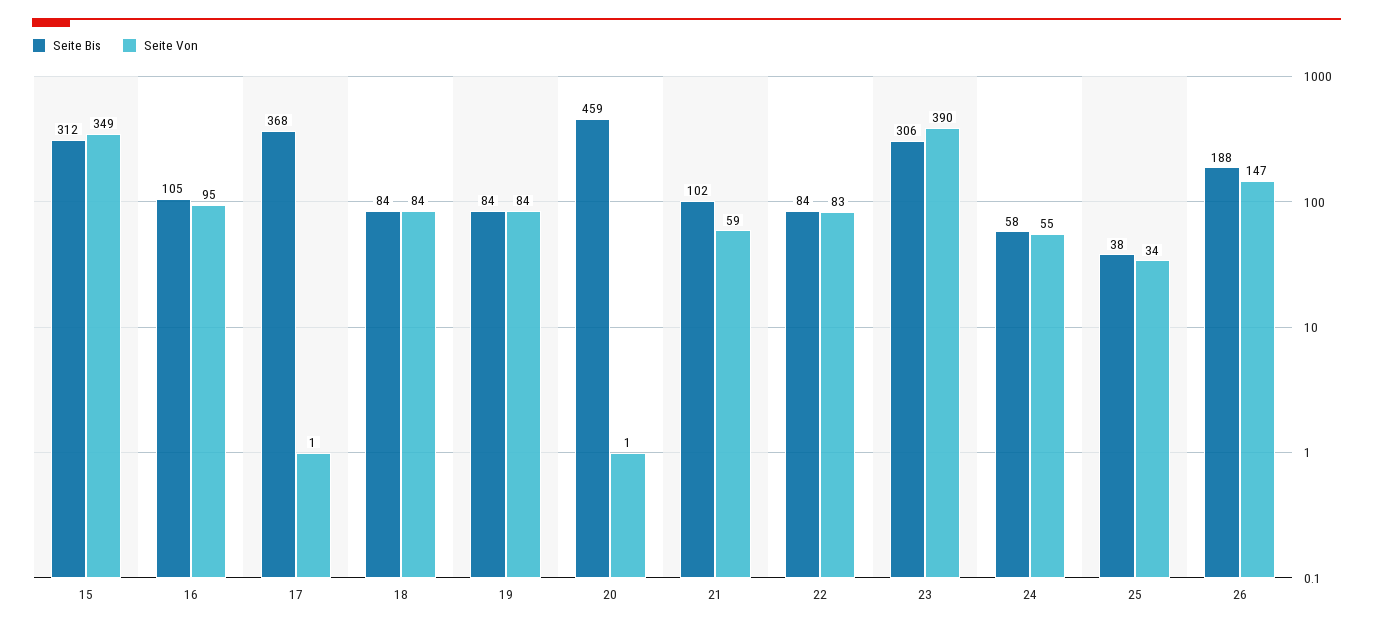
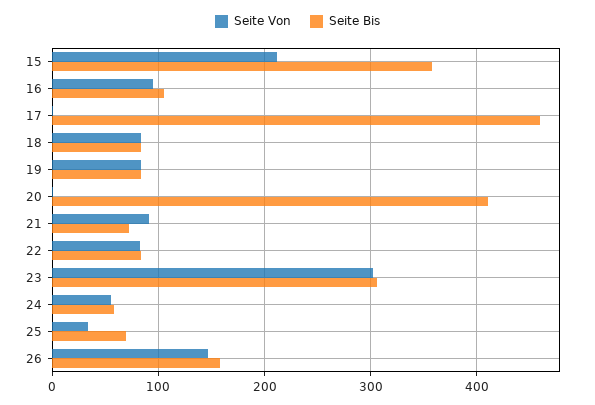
  {
    "Seite Bis": {
-     "15": 312,
+     "15": 360,
      "16": 105,
-     "17": 368,
+     "17": 460,
      "18": 84,
      "19": 84,
-     "20": 459,
+     "20": 410,
-     "21": 102,
+     "21": 70,
      "22": 84,
      "23": 306,
      "24": 58,
-     "25": 38,
+     "25": 70,
-     "26": 188
+     "26": 160
    },
    "Seite Von": {
-     "15": 349,
+     "15": 210,
      "16": 95,
      "17": 1,
      "18": 84,
      "19": 84,
      "20": 1,
-     "21": 59,
+     "21": 90,
      "22": 83,
-     "23": 390,
+     "23": 300,
      "24": 55,
      "25": 34,
      "26": 147
    }
  }

